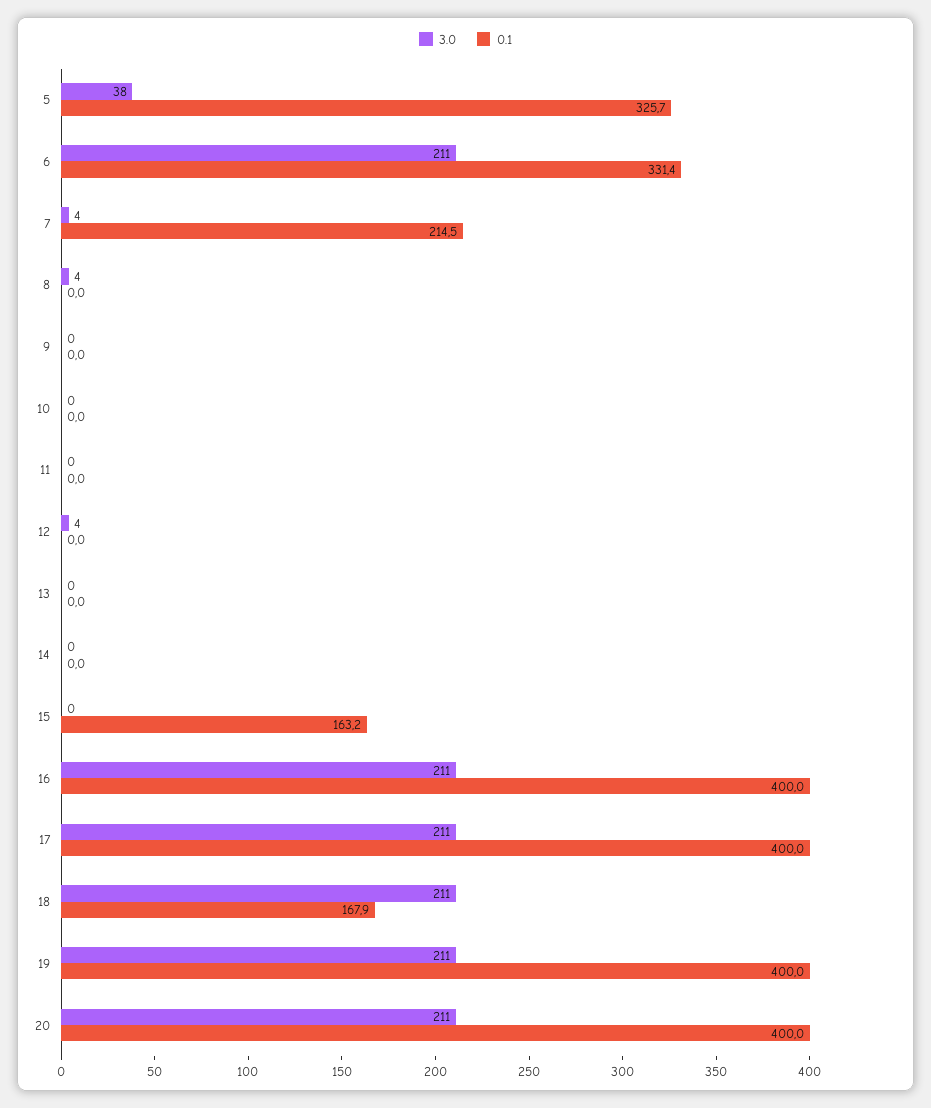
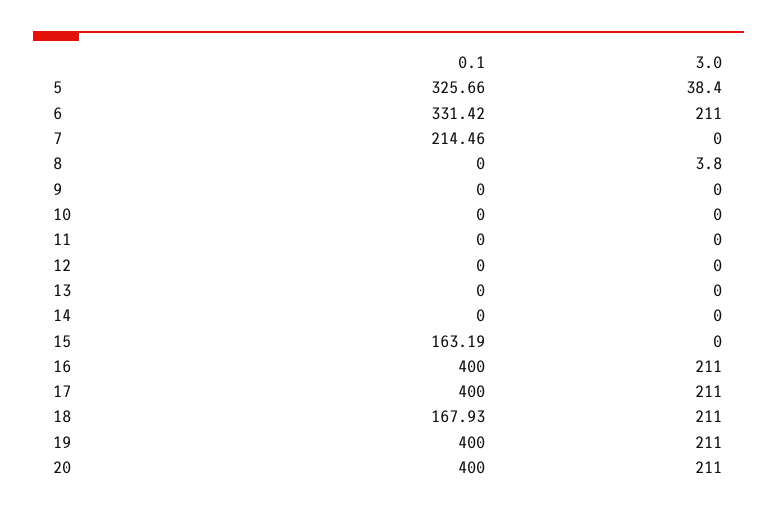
  {
    "3.0": {
      "5": 38.4,
      "6": 211,
-     "7": 4,
+     "7": 0,
      "8": 3.8,
      "9": 0,
      "10": 0,
      "11": 0,
-     "12": 4,
+     "12": 0,
      "13": 0,
      "14": 0,
      "15": 0,
      "16": 211,
      "17": 211,
      "18": 211,
      "19": 211,
      "20": 211
    },
    "0.1": {
      "5": 325.66,
      "6": 331.42,
      "7": 214.46,
      "8": 0,
      "9": 0,
      "10": 0,
      "11": 0,
      "12": 0,
      "13": 0,
      "14": 0,
      "15": 163.19,
      "16": 400,
      "17": 400,
      "18": 167.93,
      "19": 400,
      "20": 400
    }
  }

